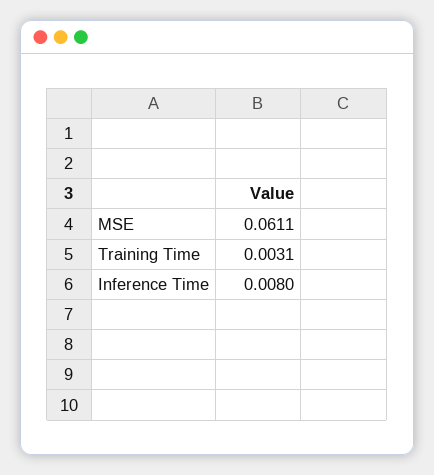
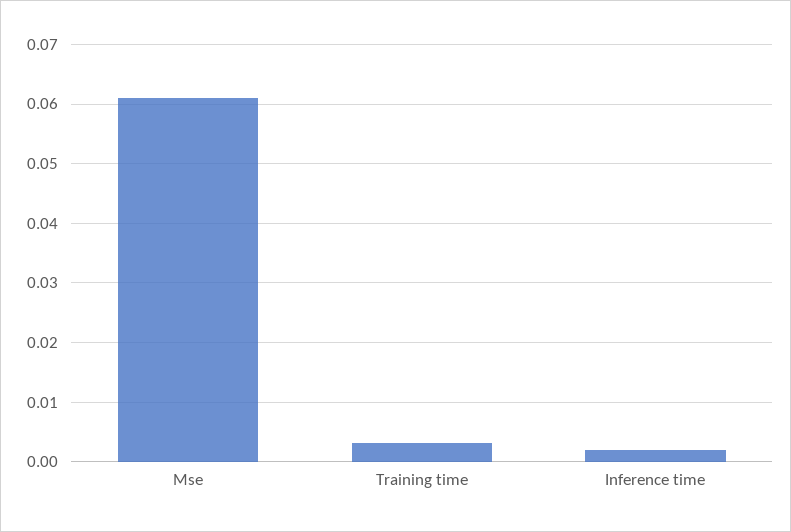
  {
    "MSE": 0.0611,
    "Training Time": 0.0031,
-   "Inference Time": 0.008
+   "Inference Time": 0.002
  }

